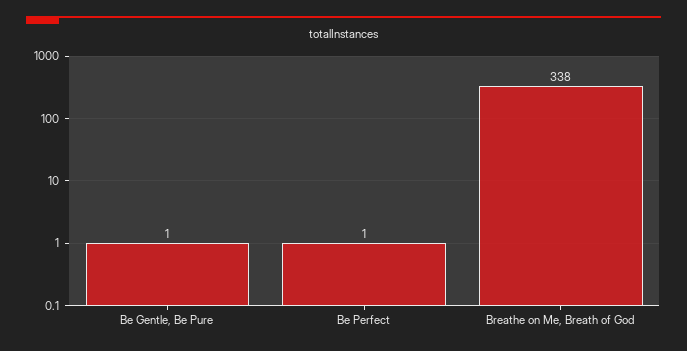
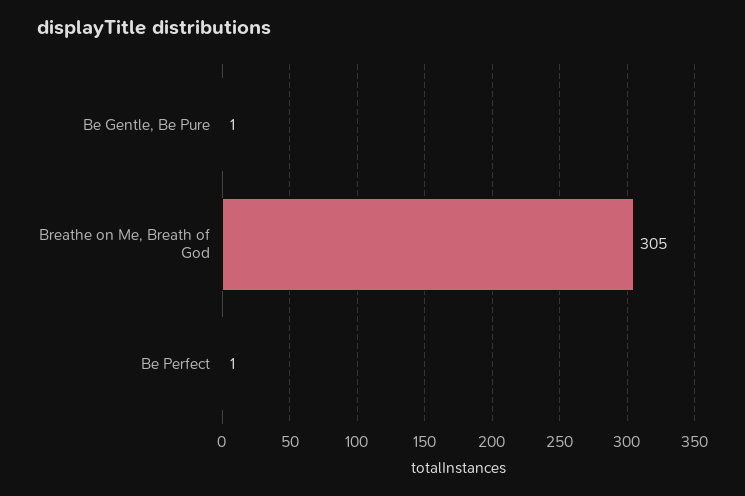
  {
    "Be Gentle, Be Pure": 1,
    "Be Perfect": 1,
-   "Breathe on Me, Breath of God": 338
+   "Breathe on Me, Breath of God": 305
  }

